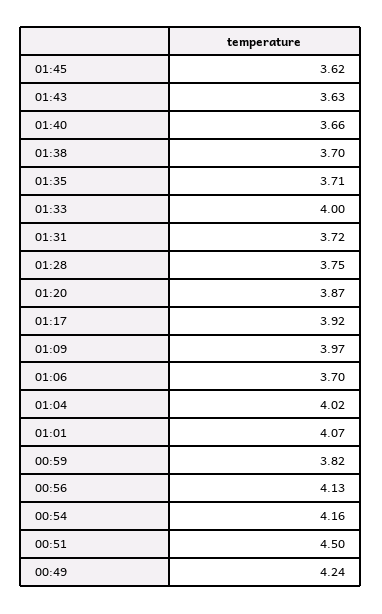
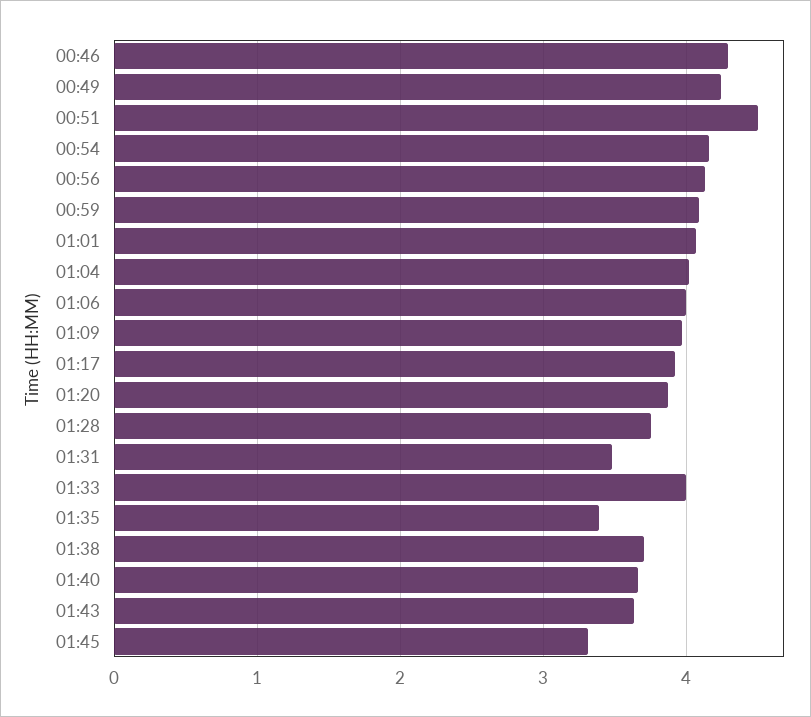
  {
-   "01:45": 3.62,
+   "01:45": 3.3,
    "01:43": 3.63,
    "01:40": 3.66,
    "01:38": 3.7,
-   "01:35": 3.71,
+   "01:35": 3.4,
    "01:33": 4,
-   "01:31": 3.72,
+   "01:31": 3.5,
    "01:28": 3.75,
    "01:20": 3.87,
    "01:17": 3.92,
    "01:09": 3.97,
-   "01:06": 3.7,
+   "01:06": 4,
    "01:04": 4.02,
    "01:01": 4.07,
-   "00:59": 3.82,
+   "00:59": 4.1,
    "00:56": 4.13,
    "00:54": 4.16,
    "00:51": 4.5,
-   "00:49": 4.24
+   "00:49": 4.24,
+   "00:46": 4.3
  }

